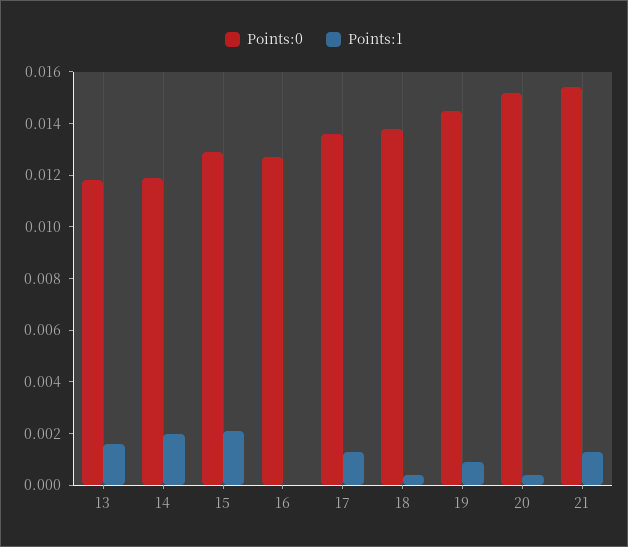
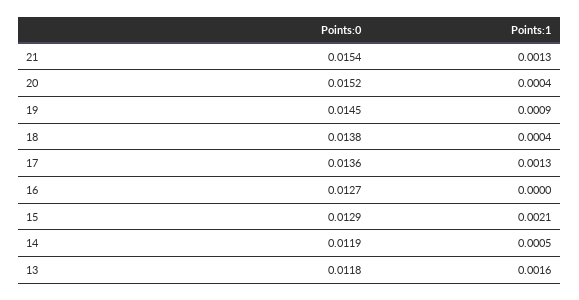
  {
    "Points:0": {
      "13": 0.0118,
      "14": 0.0119,
      "15": 0.0129,
      "16": 0.0127,
      "17": 0.0136,
      "18": 0.0138,
      "19": 0.0145,
      "20": 0.0152,
      "21": 0.0154
    },
    "Points:1": {
      "13": 0.0016,
-     "14": 0.002,
+     "14": 0.0005,
      "15": 0.0021,
      "16": 0,
      "17": 0.0013,
      "18": 0.0004,
      "19": 0.0009,
      "20": 0.0004,
      "21": 0.0013
    }
  }

